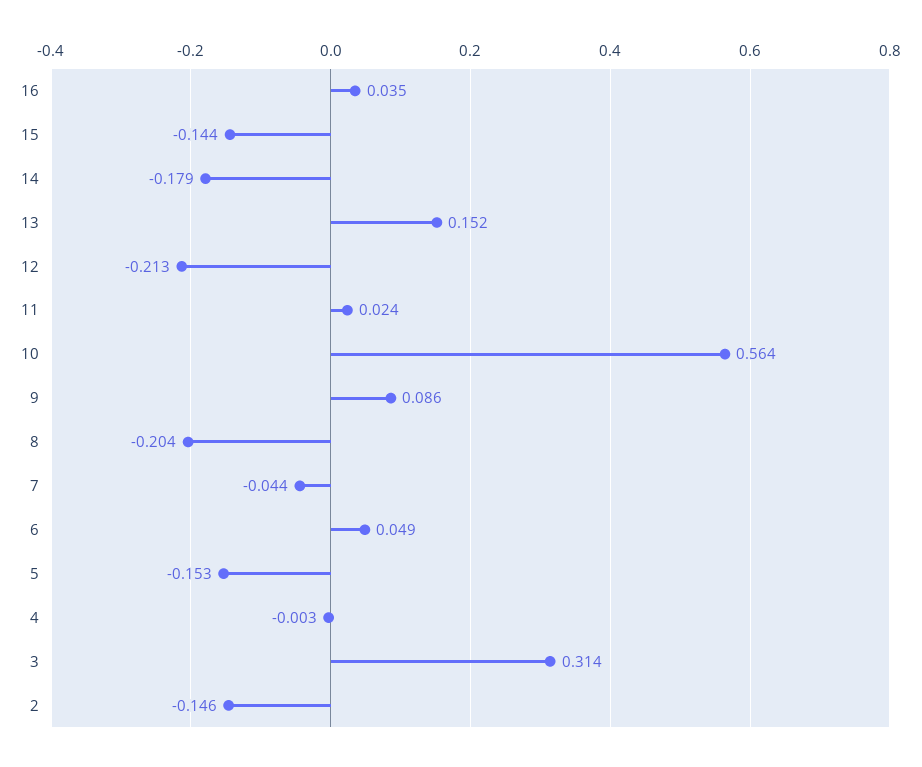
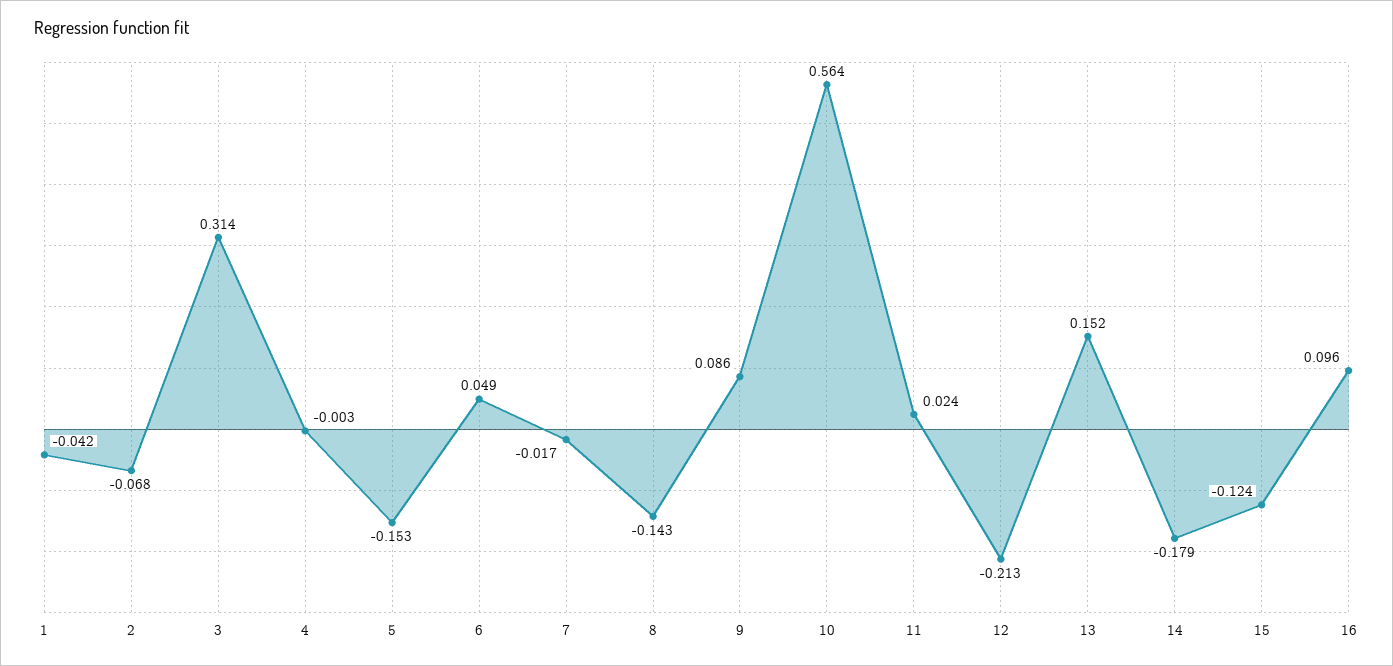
  {
-   "16": 0.035,
+   "16": 0.096,
-   "15": -0.144,
+   "15": -0.124,
    "14": -0.179,
    "13": 0.152,
    "12": -0.213,
    "11": 0.024,
    "10": 0.564,
    "9": 0.086,
-   "8": -0.204,
+   "8": -0.143,
-   "7": -0.044,
+   "7": -0.017,
    "6": 0.049,
    "5": -0.153,
    "4": -0.003,
    "3": 0.314,
-   "2": -0.146
+   "2": -0.068,
+   "1": -0.042
  }

